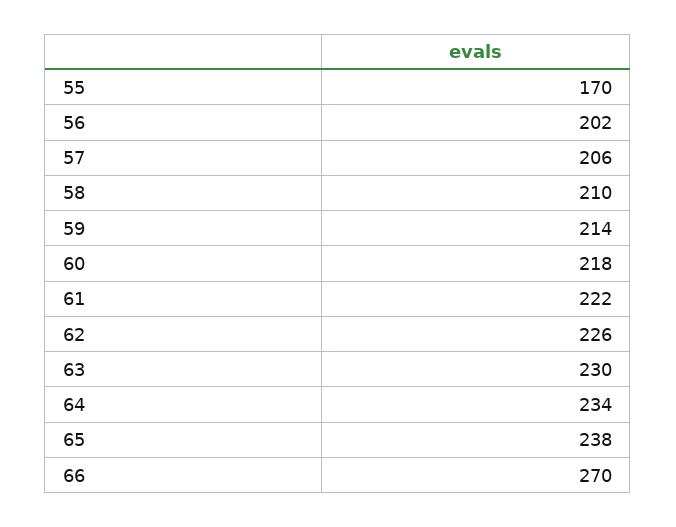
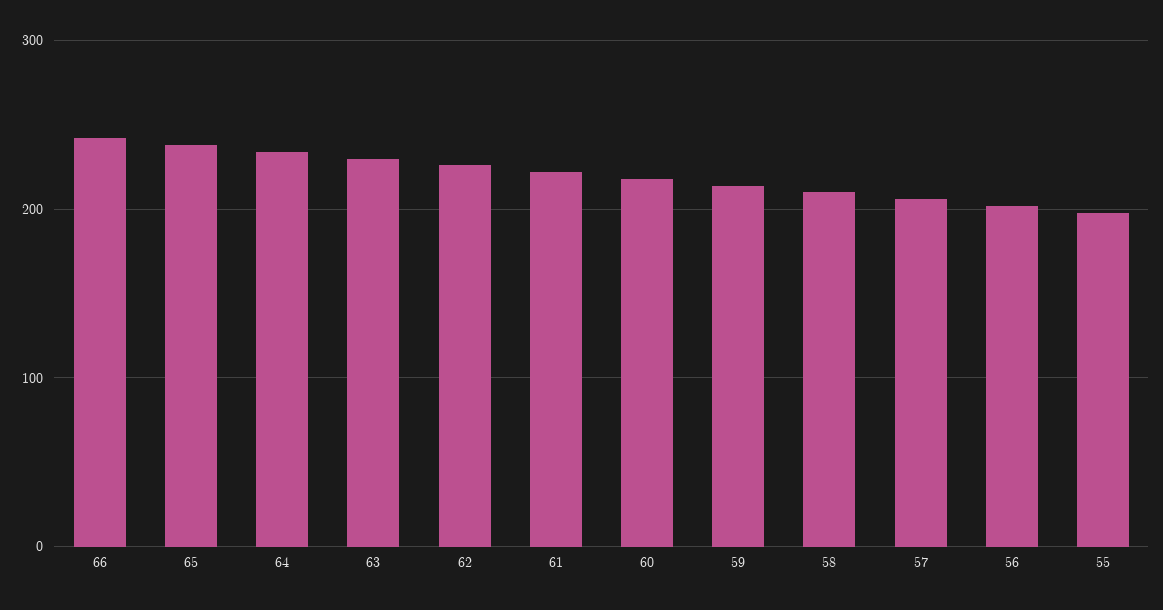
  {
-   "55": 170,
+   "55": 200,
    "56": 202,
    "57": 206,
    "58": 210,
    "59": 214,
    "60": 218,
    "61": 222,
    "62": 226,
    "63": 230,
    "64": 234,
    "65": 238,
-   "66": 270
+   "66": 240
  }

